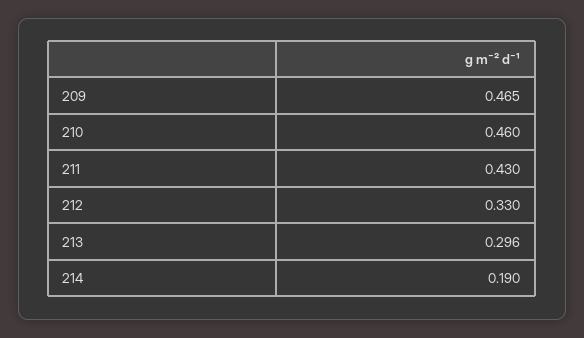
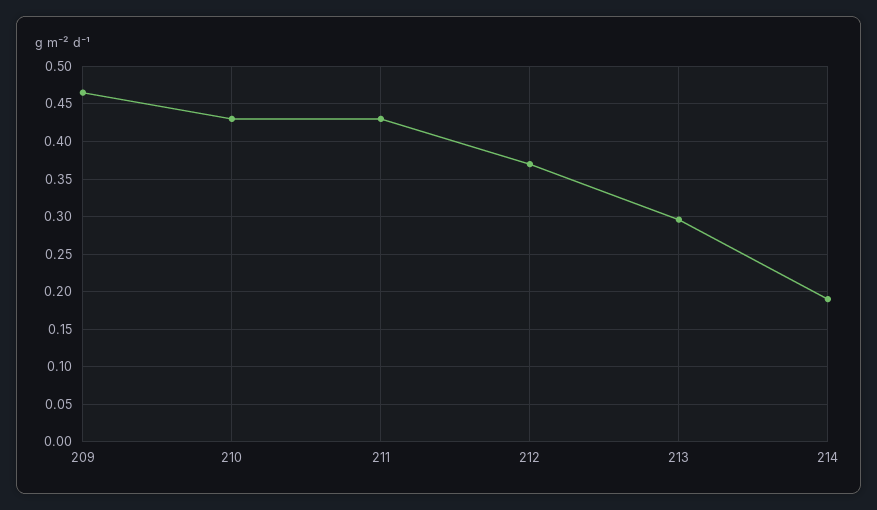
  {
    "209": 0.465,
-   "210": 0.46,
+   "210": 0.43,
    "211": 0.43,
-   "212": 0.33,
+   "212": 0.37,
    "213": 0.296,
    "214": 0.19
  }

